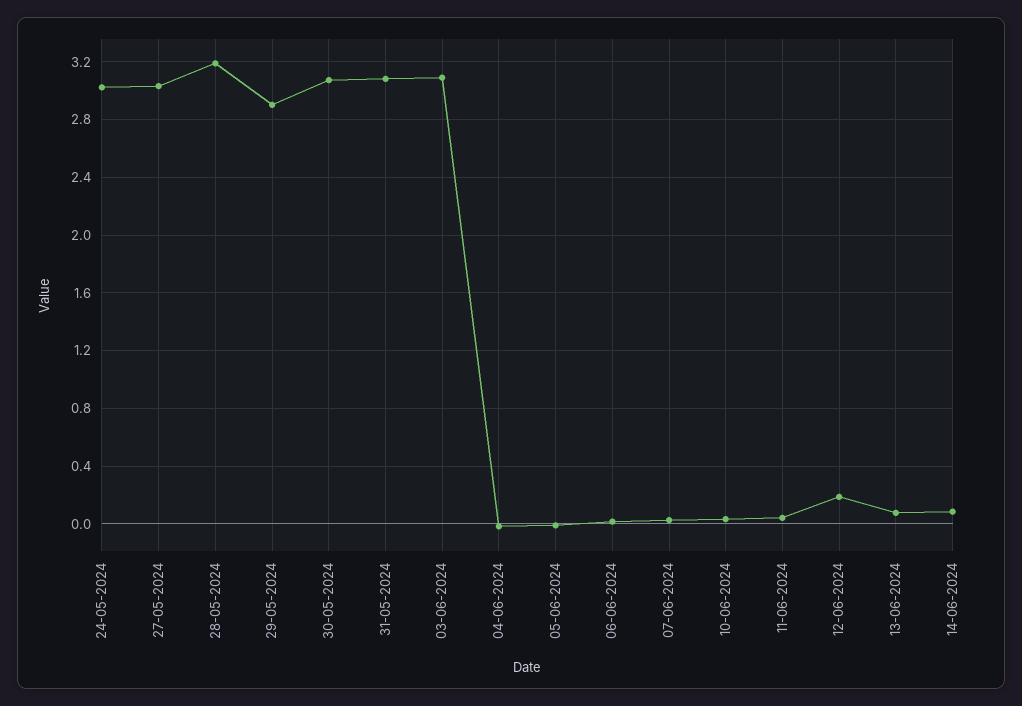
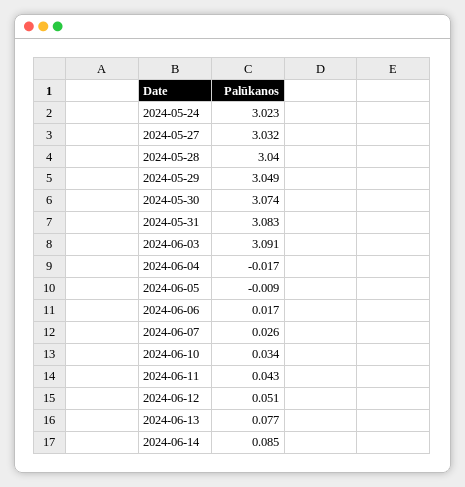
  {
    "24-05-2024": 3.023,
    "27-05-2024": 3.032,
-   "28-05-2024": 3.2,
+   "28-05-2024": 3.04,
-   "29-05-2024": 2.9,
+   "29-05-2024": 3.049,
    "30-05-2024": 3.074,
    "31-05-2024": 3.083,
    "03-06-2024": 3.091,
    "04-06-2024": -0.017,
    "05-06-2024": -0.009,
    "06-06-2024": 0.017,
    "07-06-2024": 0.026,
    "10-06-2024": 0.034,
    "11-06-2024": 0.043,
-   "12-06-2024": 0.2,
+   "12-06-2024": 0.051,
    "13-06-2024": 0.077,
    "14-06-2024": 0.085
  }

